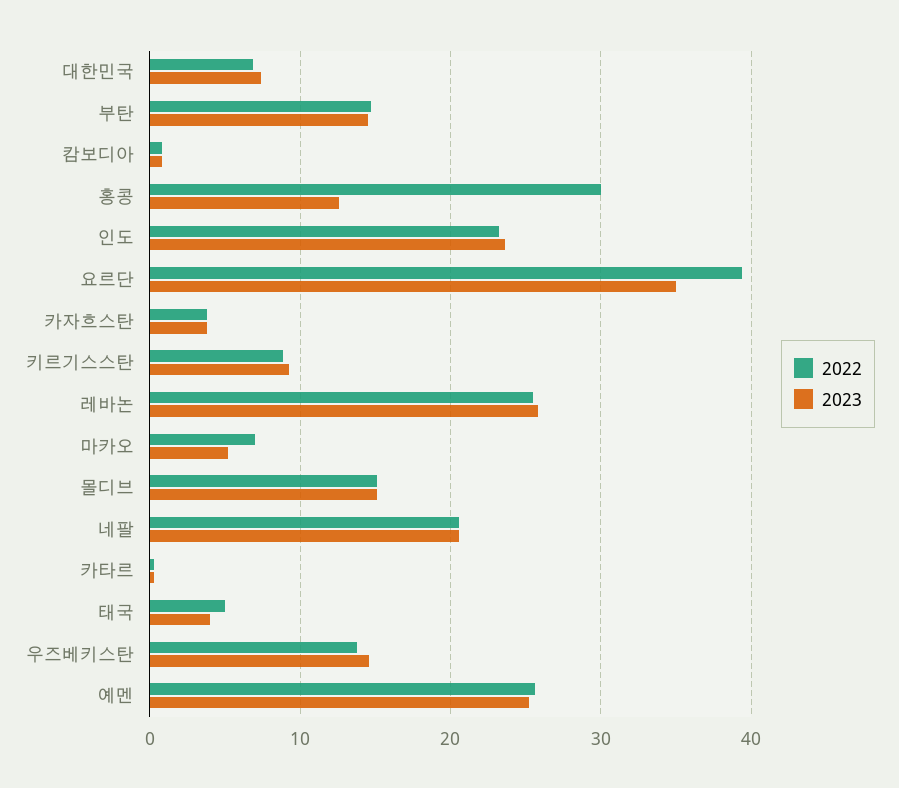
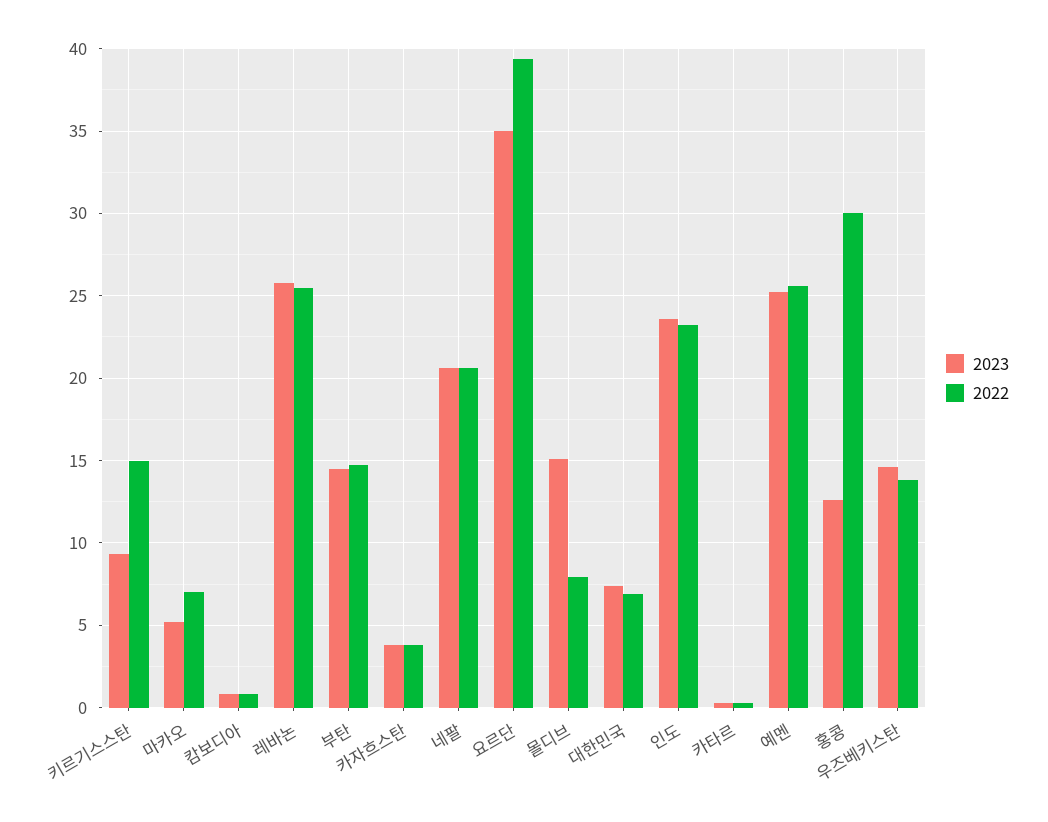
  {
    "2022": {
      "대한민국": 7,
      "부탄": 14.5,
      "캄보디아": 1,
      "홍콩": 30,
      "인도": 23,
      "요르단": 39.5,
      "카자흐스탄": 4,
-     "키르기스스탄": 9,
+     "키르기스스탄": 15,
      "레바논": 25.5,
      "마카오": 7,
-     "몰디브": 15,
+     "몰디브": 8,
      "네팔": 20.5,
      "카타르": 0.5,
-     "태국": 5,
      "우즈베키스탄": 14,
      "예멘": 25.5
    },
    "2023": {
      "대한민국": 7.5,
      "부탄": 14.5,
      "캄보디아": 1,
      "홍콩": 12.5,
      "인도": 23.5,
      "요르단": 35,
      "카자흐스탄": 4,
      "키르기스스탄": 9.5,
      "레바논": 26,
      "마카오": 5,
      "몰디브": 15,
      "네팔": 20.5,
      "카타르": 0.5,
-     "태국": 4,
      "우즈베키스탄": 14.5,
      "예멘": 25
    }
  }

